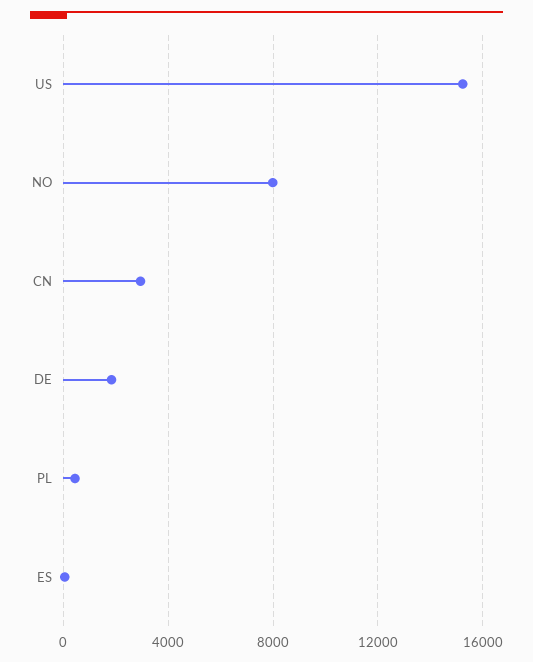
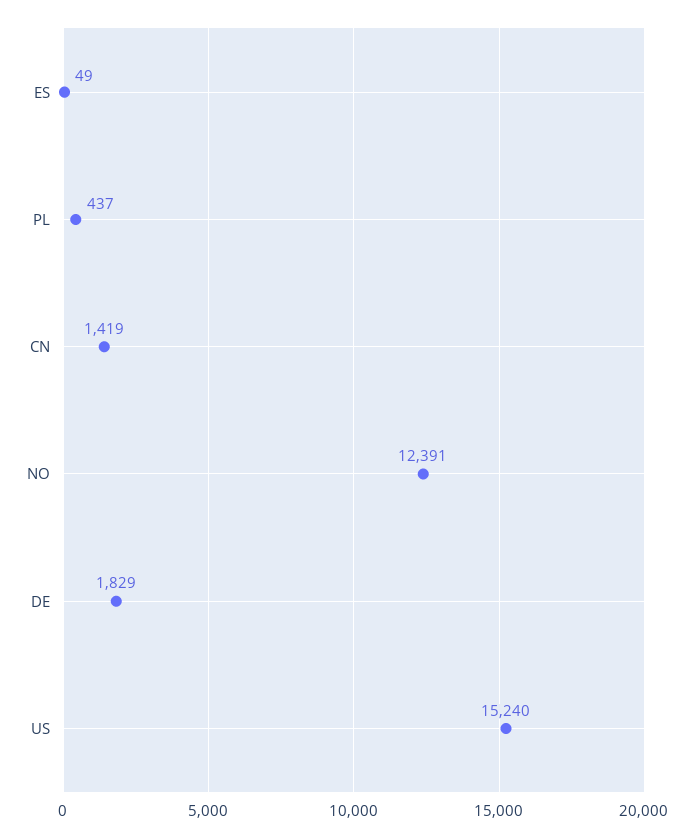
  {
    "US": 15240,
-   "NO": 8000,
+   "NO": 12391,
-   "CN": 3000,
+   "CN": 1419,
    "DE": 1829,
    "PL": 437,
    "ES": 49
  }

